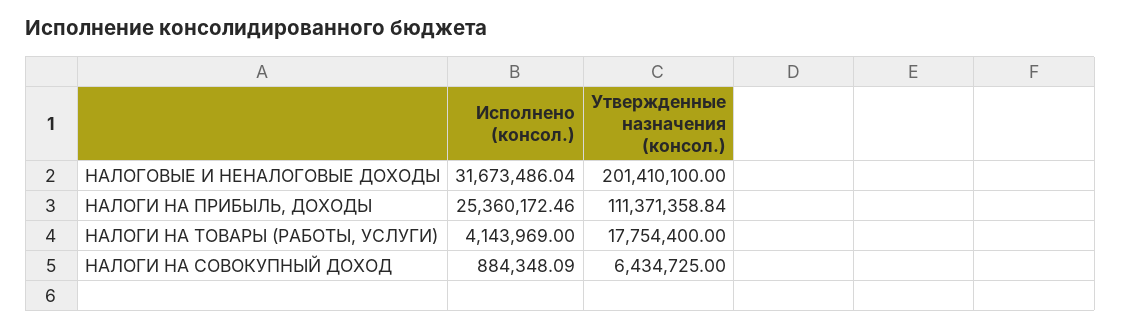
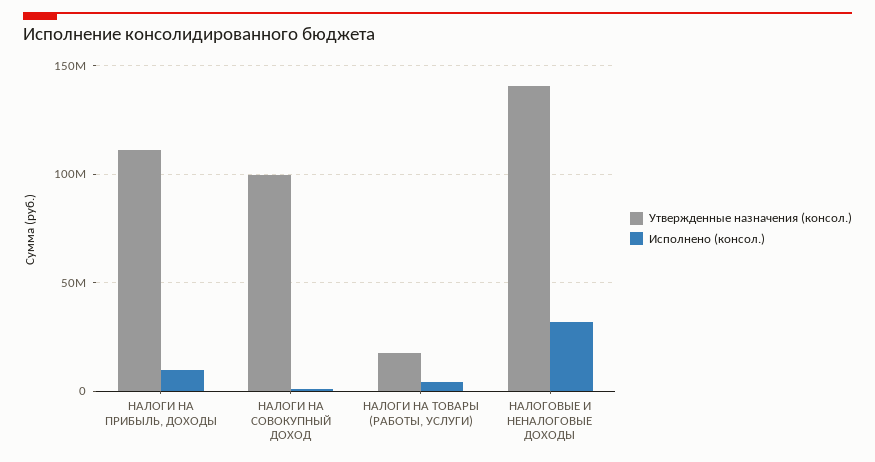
  {
    "Исполнено (консол.)": {
      "НАЛОГОВЫЕ И НЕНАЛОГОВЫЕ ДОХОДЫ": 31673486.04,
-     "НАЛОГИ НА ПРИБЫЛЬ, ДОХОДЫ": 25360172.46,
+     "НАЛОГИ НА ПРИБЫЛЬ, ДОХОДЫ": 10000000,
      "НАЛОГИ НА ТОВАРЫ (РАБОТЫ, УСЛУГИ)": 4143969,
      "НАЛОГИ НА СОВОКУПНЫЙ ДОХОД": 884348.09
    },
    "Утвержденные назначения (консол.)": {
-     "НАЛОГОВЫЕ И НЕНАЛОГОВЫЕ ДОХОДЫ": 201410100,
+     "НАЛОГОВЫЕ И НЕНАЛОГОВЫЕ ДОХОДЫ": 140000000,
      "НАЛОГИ НА ПРИБЫЛЬ, ДОХОДЫ": 111371358.84,
      "НАЛОГИ НА ТОВАРЫ (РАБОТЫ, УСЛУГИ)": 17754400,
-     "НАЛОГИ НА СОВОКУПНЫЙ ДОХОД": 6434725
+     "НАЛОГИ НА СОВОКУПНЫЙ ДОХОД": 100000000
    }
  }

